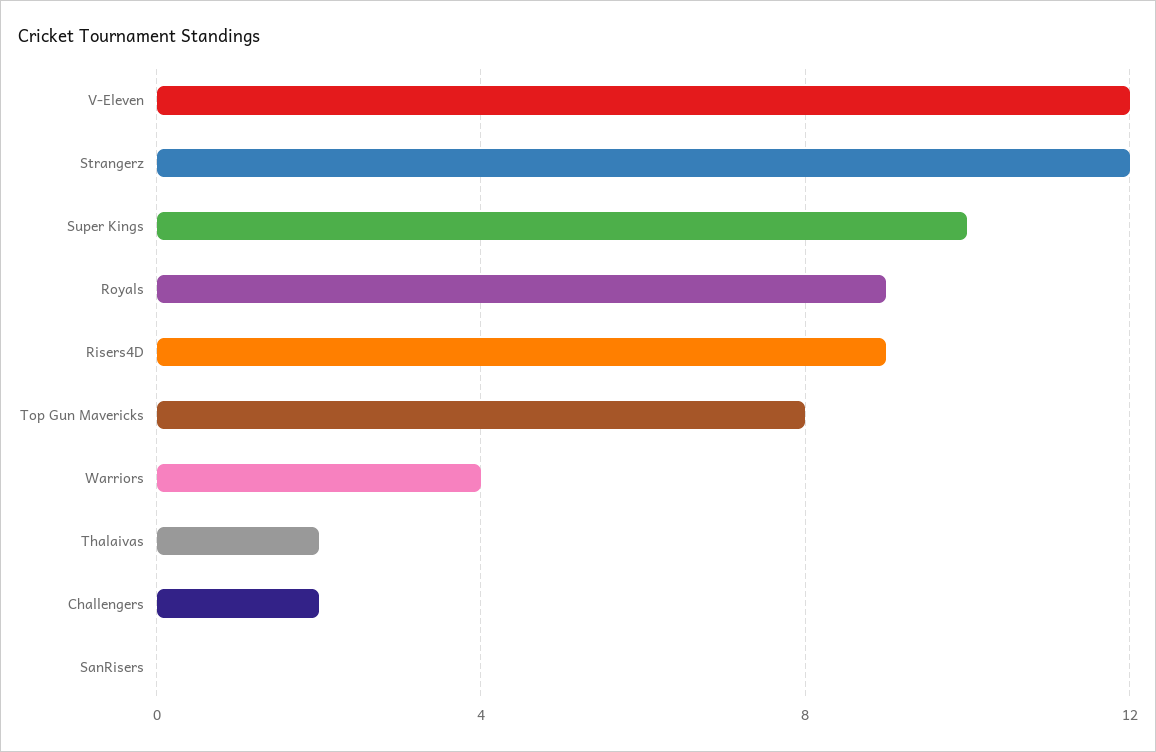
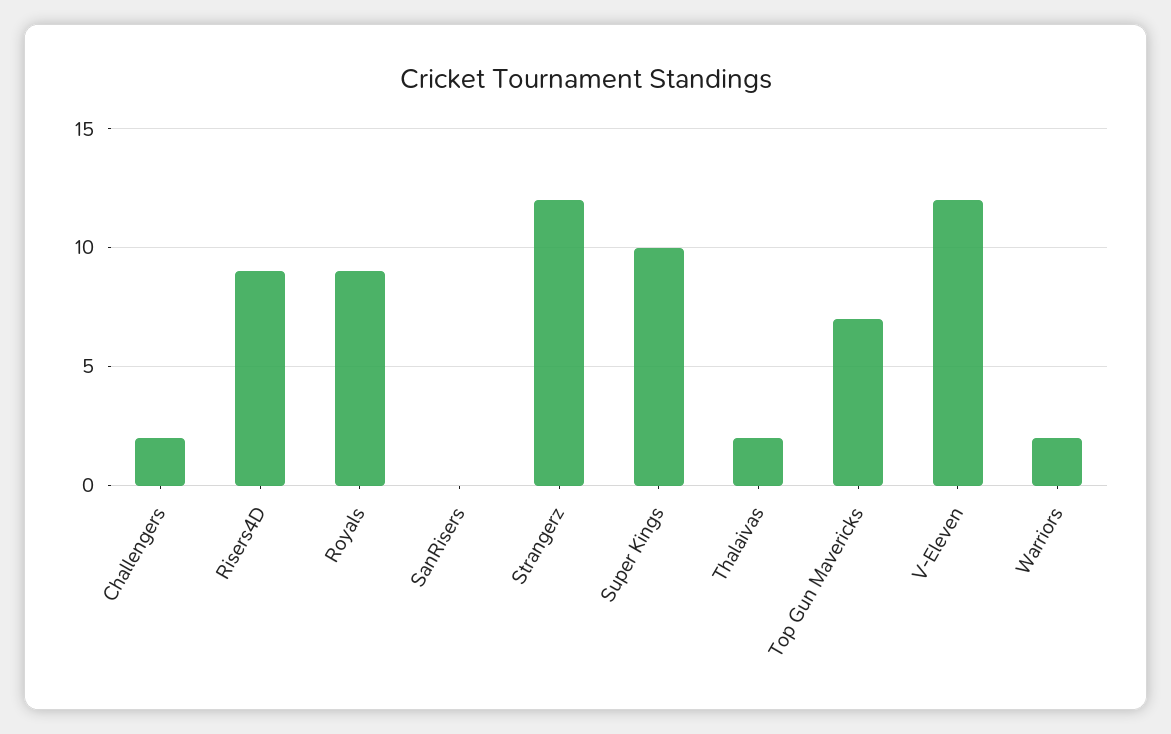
  {
    "V-Eleven": 12,
    "Strangerz": 12,
    "Super Kings": 10,
    "Royals": 9,
    "Risers4D": 9,
-   "Top Gun Mavericks": 8,
+   "Top Gun Mavericks": 7,
-   "Warriors": 4,
+   "Warriors": 2,
    "Thalaivas": 2,
    "Challengers": 2,
    "SanRisers": 0
  }

